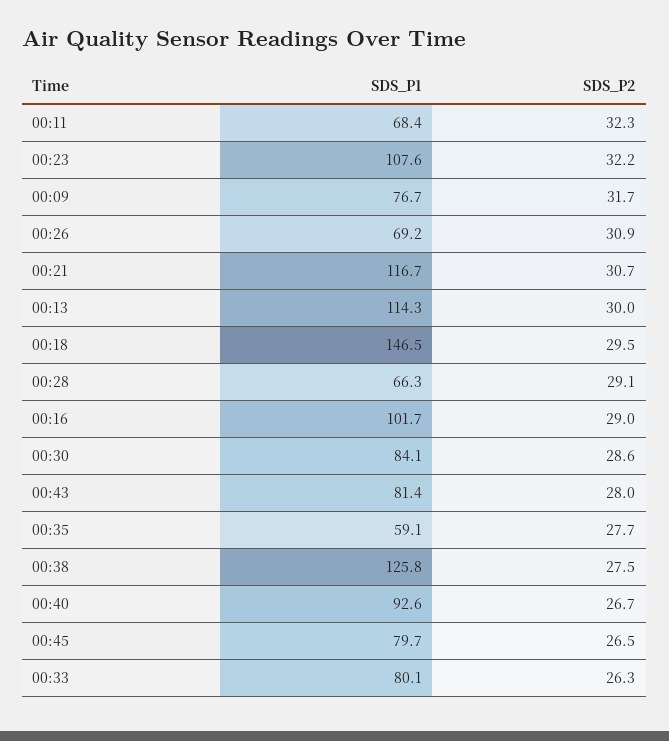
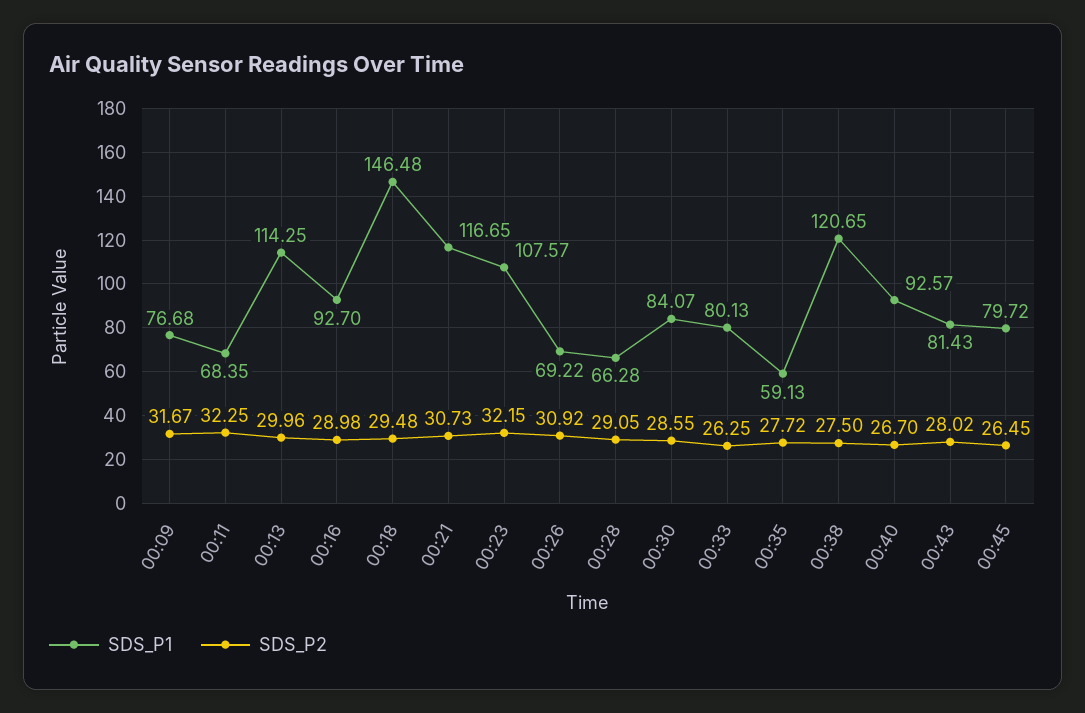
  {
    "SDS_P1": {
      "00:11": 68.35,
      "00:23": 107.57,
      "00:09": 76.68,
      "00:26": 69.22,
      "00:21": 116.65,
      "00:13": 114.25,
      "00:18": 146.48,
      "00:28": 66.28,
-     "00:16": 101.7,
+     "00:16": 92.7,
      "00:30": 84.07,
      "00:43": 81.43,
      "00:35": 59.13,
-     "00:38": 125.8,
+     "00:38": 120.65,
      "00:40": 92.57,
      "00:45": 79.72,
      "00:33": 80.13
    },
    "SDS_P2": {
      "00:11": 32.25,
      "00:23": 32.15,
      "00:09": 31.67,
      "00:26": 30.92,
      "00:21": 30.73,
      "00:13": 29.96,
      "00:18": 29.48,
      "00:28": 29.05,
      "00:16": 28.98,
      "00:30": 28.55,
      "00:43": 28.02,
      "00:35": 27.72,
      "00:38": 27.5,
      "00:40": 26.7,
      "00:45": 26.45,
      "00:33": 26.25
    }
  }

